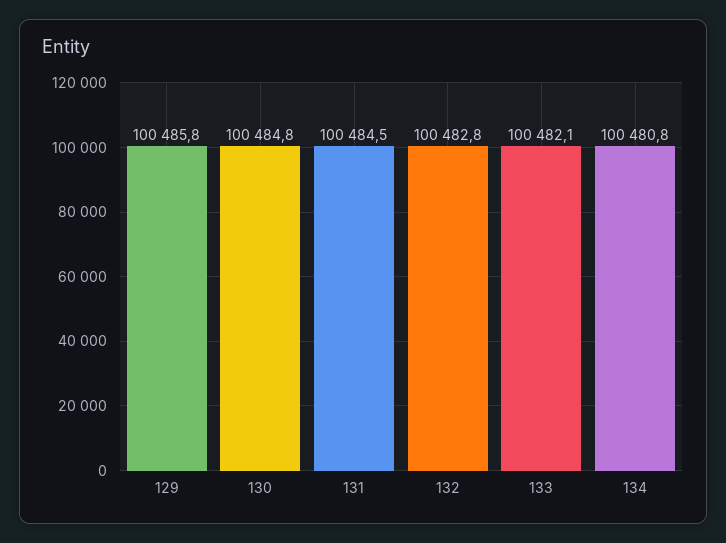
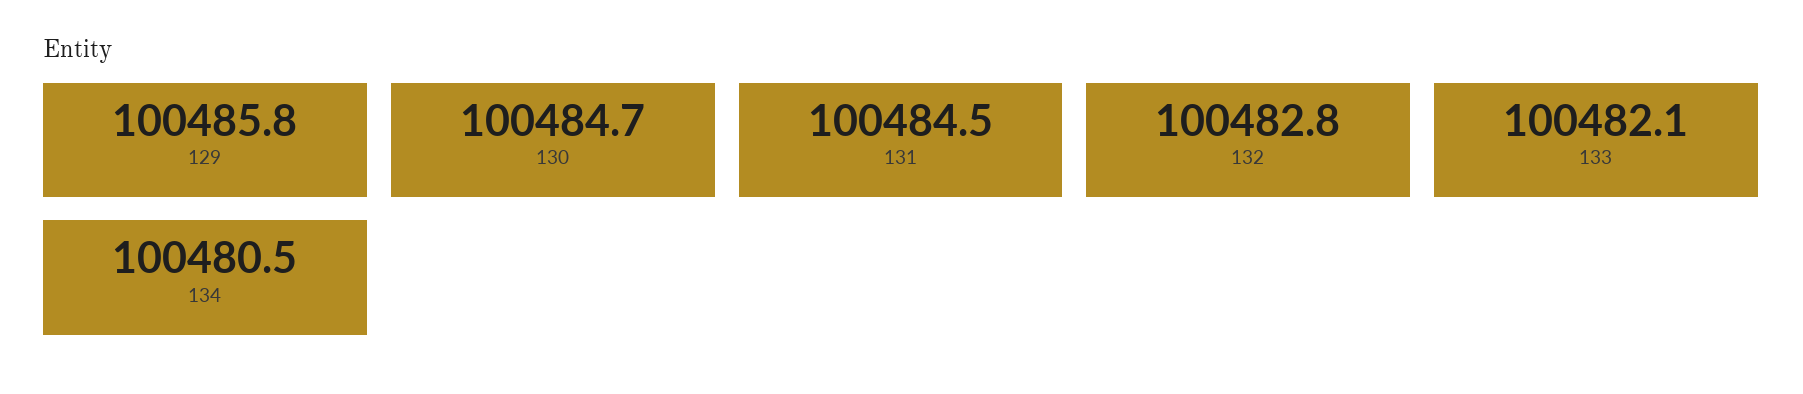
  {
    "129": 100485.8,
-   "130": 100484.8,
+   "130": 100484.7,
    "131": 100484.5,
    "132": 100482.8,
    "133": 100482.1,
-   "134": 100480.8
+   "134": 100480.5
  }

